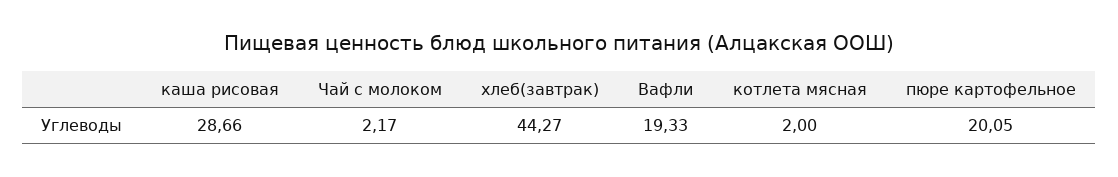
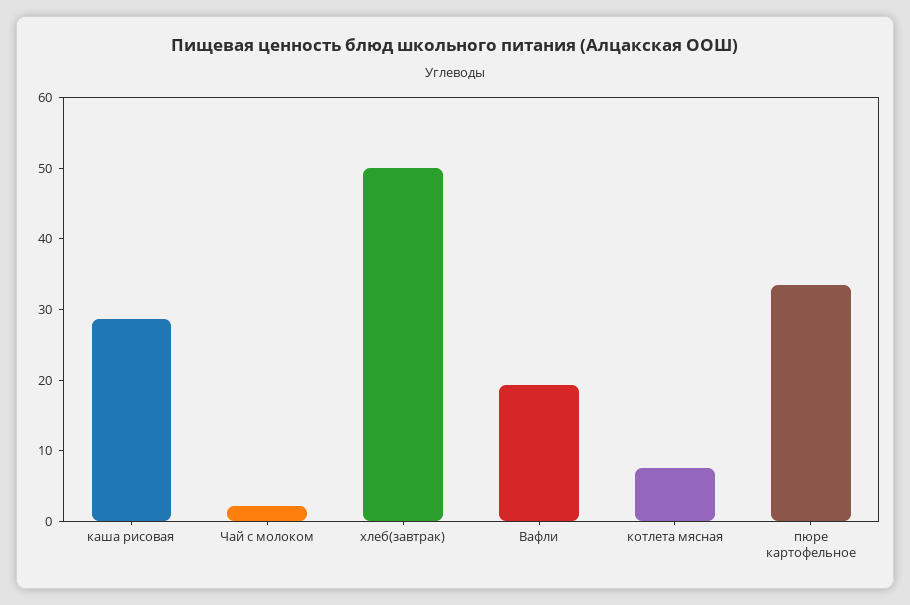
  {
    "каша рисовая": 28.66,
    "Чай с молоком": 2.17,
-   "хлеб(завтрак)": 44.27,
+   "хлеб(завтрак)": 50,
    "Вафли": 19.33,
-   "котлета мясная": 2,
+   "котлета мясная": 8,
-   "пюре картофельное": 20.05
+   "пюре картофельное": 34
  }

